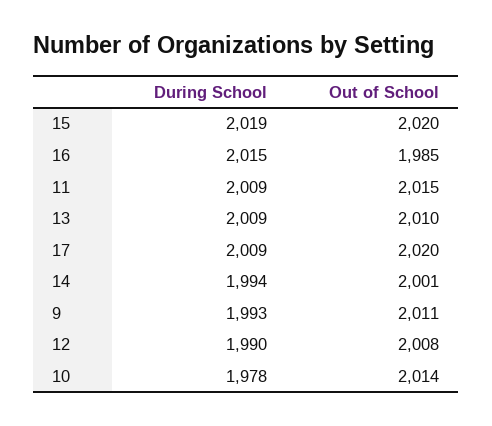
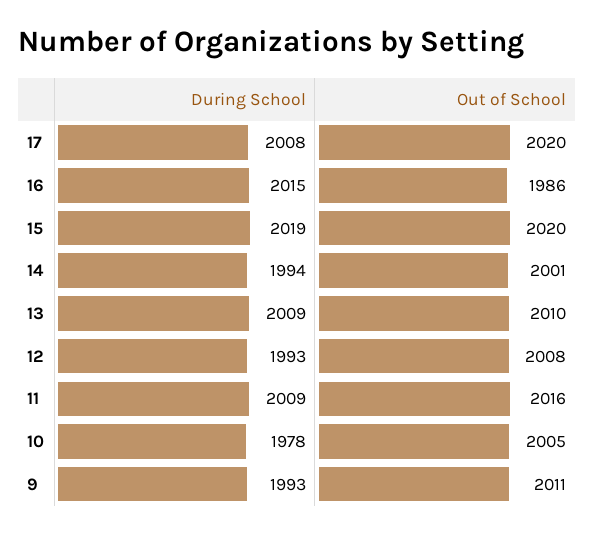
  {
    "During School": {
      "15": 2019,
      "16": 2015,
      "11": 2009,
      "13": 2009,
-     "17": 2009,
+     "17": 2008,
      "14": 1994,
      "9": 1993,
-     "12": 1990,
+     "12": 1993,
      "10": 1978
    },
    "Out of School": {
      "15": 2020,
-     "16": 1985,
+     "16": 1986,
-     "11": 2015,
+     "11": 2016,
      "13": 2010,
      "17": 2020,
      "14": 2001,
      "9": 2011,
      "12": 2008,
-     "10": 2014
+     "10": 2005
    }
  }

